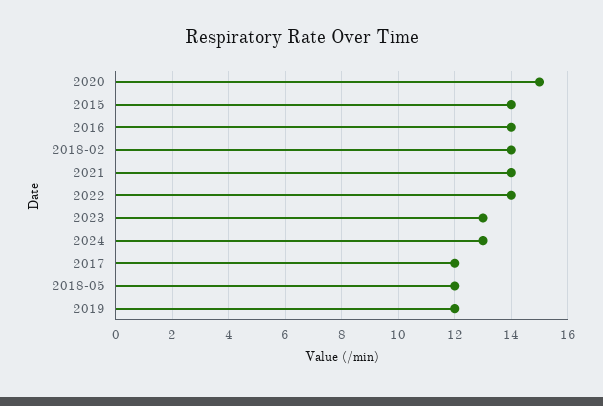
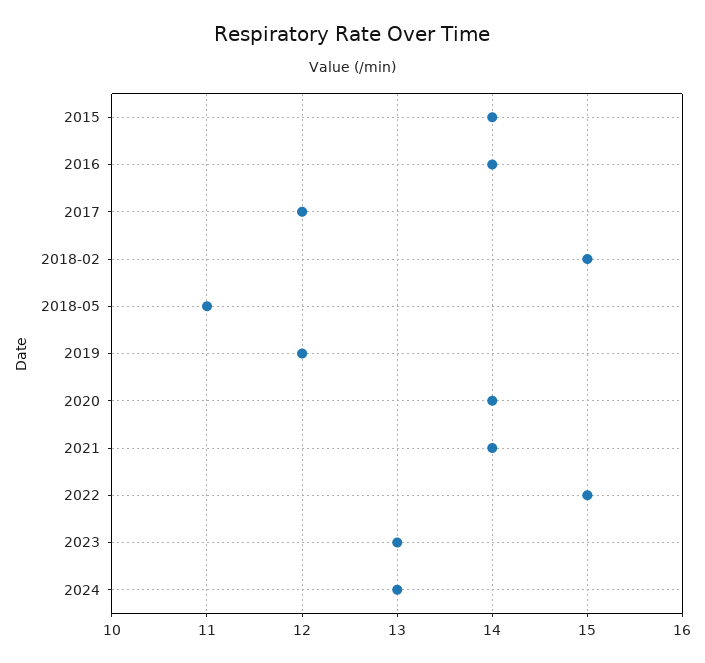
  {
-   "2020": 15,
+   "2020": 14,
    "2015": 14,
    "2016": 14,
-   "2018-02": 14,
+   "2018-02": 15,
    "2021": 14,
-   "2022": 14,
+   "2022": 15,
    "2023": 13,
    "2024": 13,
    "2017": 12,
-   "2018-05": 12,
+   "2018-05": 11,
    "2019": 12
  }

